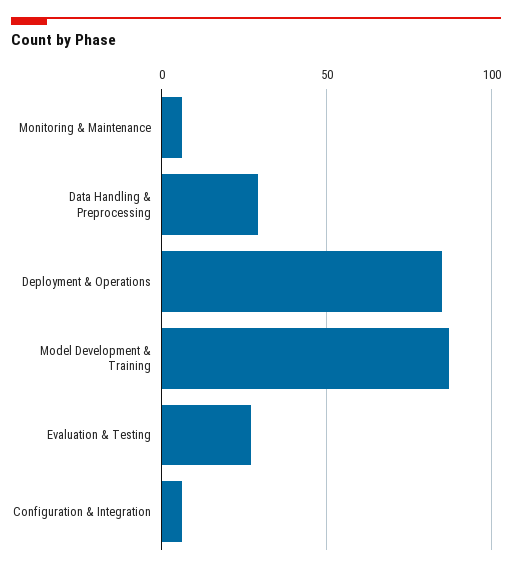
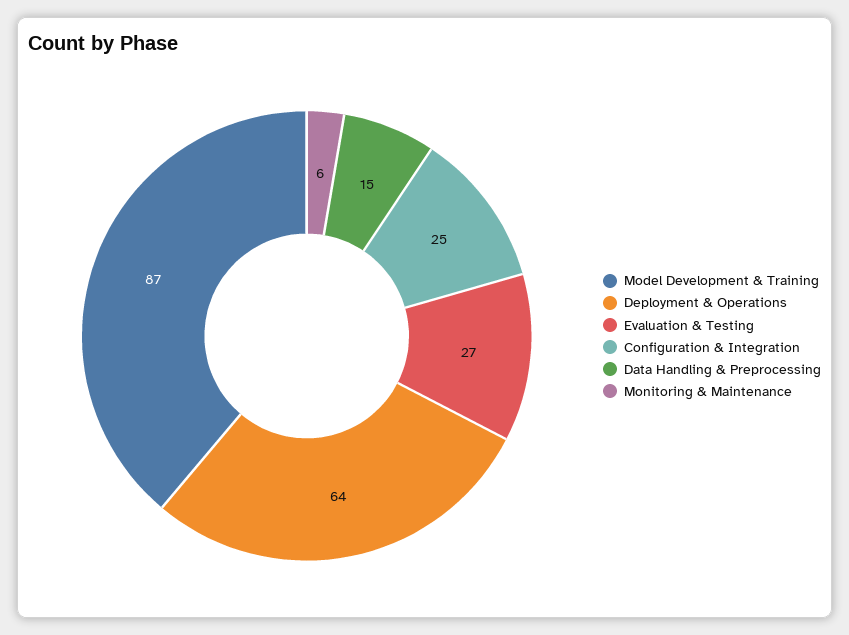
  {
    "Monitoring & Maintenance": 6,
-   "Data Handling & Preprocessing": 30,
+   "Data Handling & Preprocessing": 15,
-   "Deployment & Operations": 85,
+   "Deployment & Operations": 64,
    "Model Development & Training": 87,
    "Evaluation & Testing": 27,
-   "Configuration & Integration": 5
+   "Configuration & Integration": 25
  }

